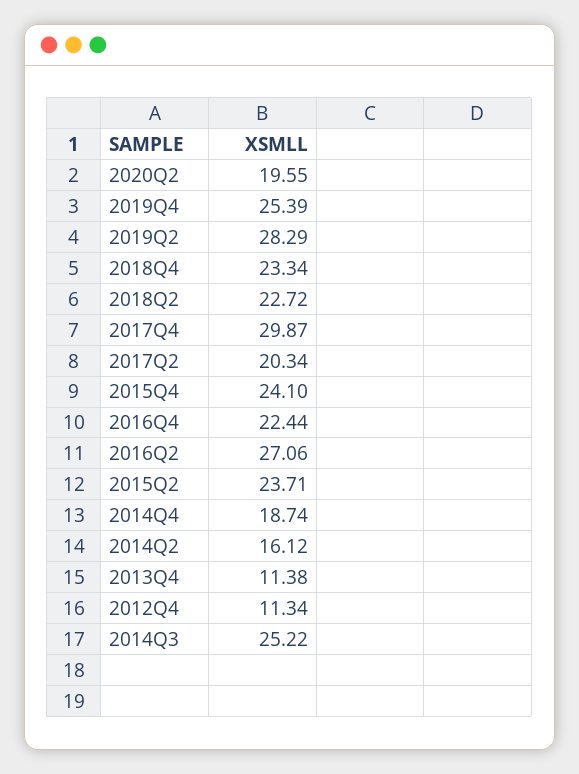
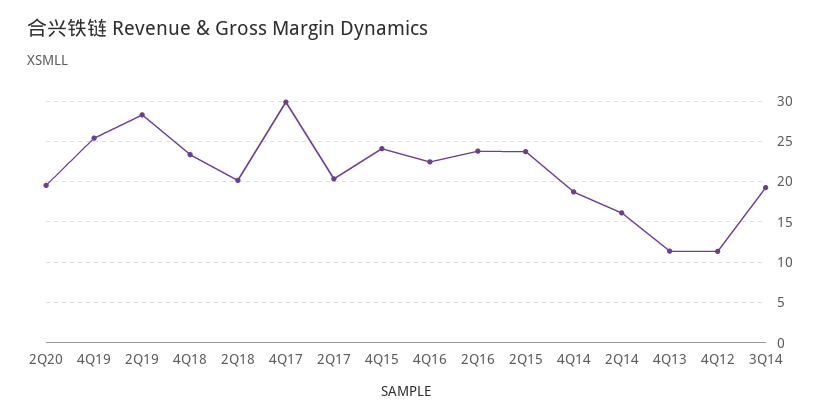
  {
    "2020Q2": 19.55,
    "2019Q4": 25.39,
    "2019Q2": 28.29,
    "2018Q4": 23.34,
-   "2018Q2": 22.72,
+   "2018Q2": 20,
    "2017Q4": 29.87,
    "2017Q2": 20.34,
    "2015Q4": 24.1,
    "2016Q4": 22.44,
-   "2016Q2": 27.06,
+   "2016Q2": 24,
    "2015Q2": 23.71,
    "2014Q4": 18.74,
    "2014Q2": 16.12,
    "2013Q4": 11.38,
    "2012Q4": 11.34,
-   "2014Q3": 25.22
+   "2014Q3": 19
  }

